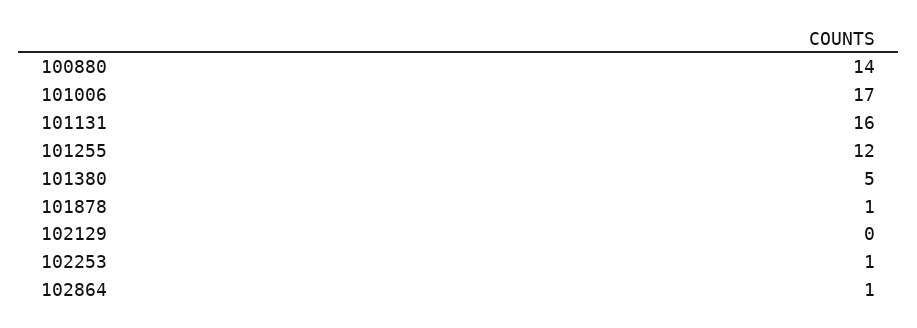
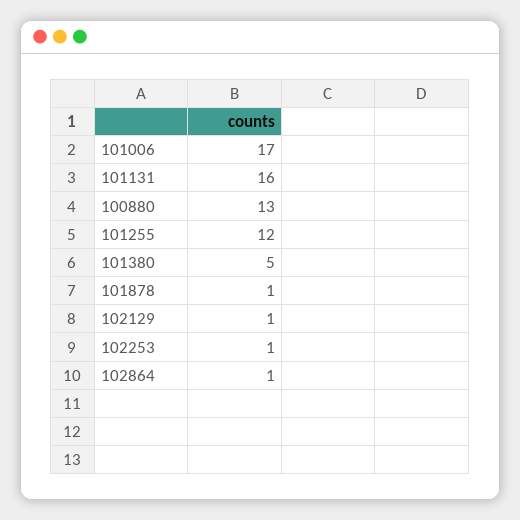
  {
-   "100880": 14,
+   "100880": 13,
    "101006": 17,
    "101131": 16,
    "101255": 12,
    "101380": 5,
    "101878": 1,
-   "102129": 0,
+   "102129": 1,
    "102253": 1,
    "102864": 1
  }

